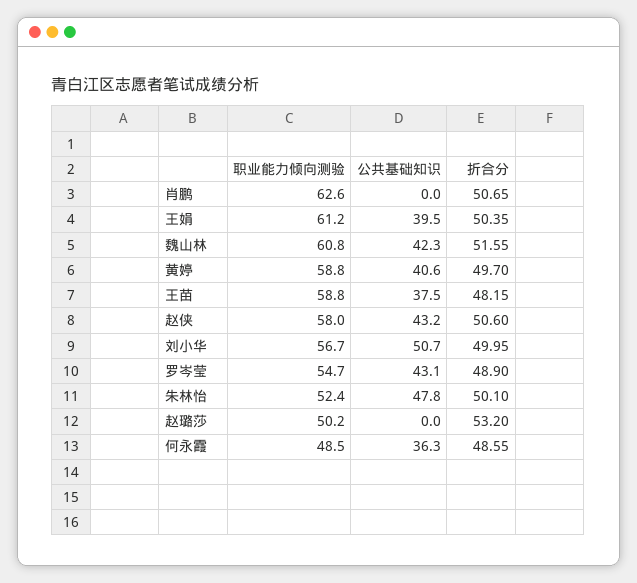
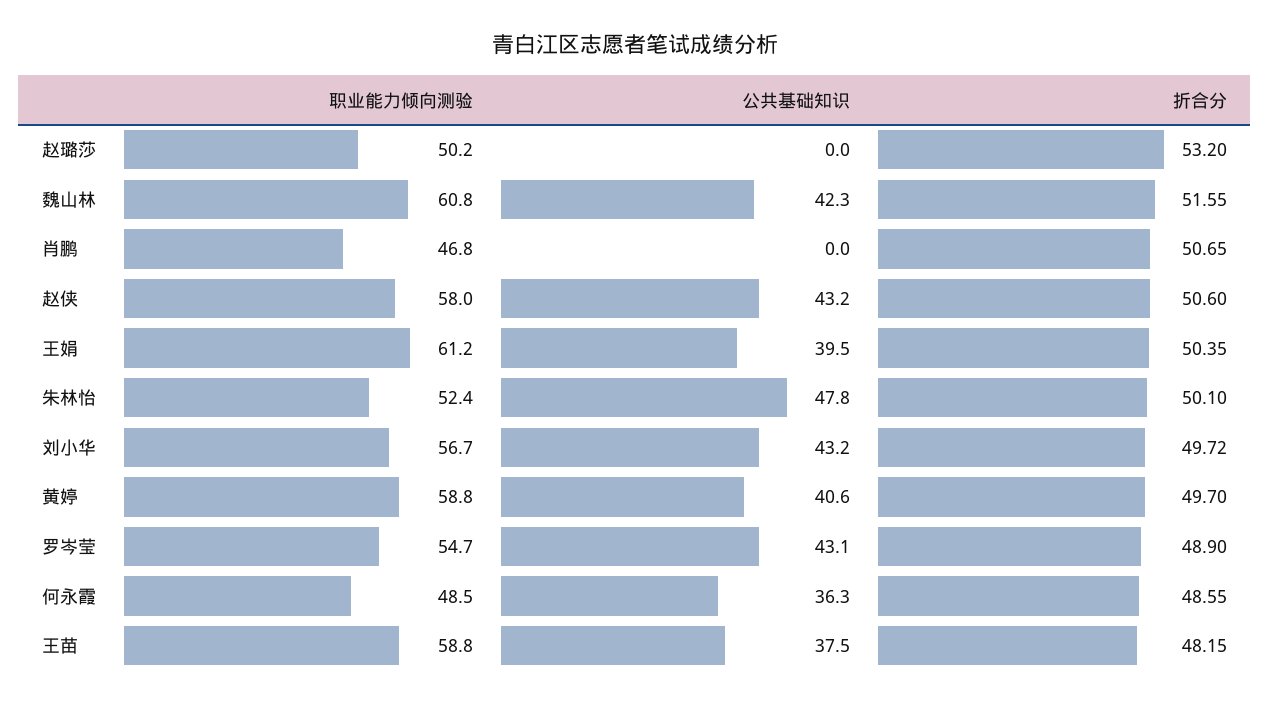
  {
    "职业能力倾向测验": {
-     "肖鹏": 62.6,
+     "肖鹏": 46.8,
      "王娟": 61.2,
      "魏山林": 60.8,
      "黄婷": 58.8,
      "王苗": 58.8,
      "赵侠": 58,
      "刘小华": 56.7,
      "罗岑莹": 54.7,
      "朱林怡": 52.4,
      "赵璐莎": 50.2,
      "何永霞": 48.5
    },
    "公共基础知识": {
      "肖鹏": 0,
      "王娟": 39.5,
      "魏山林": 42.3,
      "黄婷": 40.6,
      "王苗": 37.5,
      "赵侠": 43.2,
-     "刘小华": 50.7,
+     "刘小华": 43.2,
      "罗岑莹": 43.1,
      "朱林怡": 47.8,
      "赵璐莎": 0,
      "何永霞": 36.3
    },
    "折合分": {
      "肖鹏": 50.65,
      "王娟": 50.35,
      "魏山林": 51.55,
      "黄婷": 49.7,
      "王苗": 48.15,
      "赵侠": 50.6,
-     "刘小华": 49.95,
+     "刘小华": 49.72,
      "罗岑莹": 48.9,
      "朱林怡": 50.1,
      "赵璐莎": 53.2,
      "何永霞": 48.55
    }
  }

